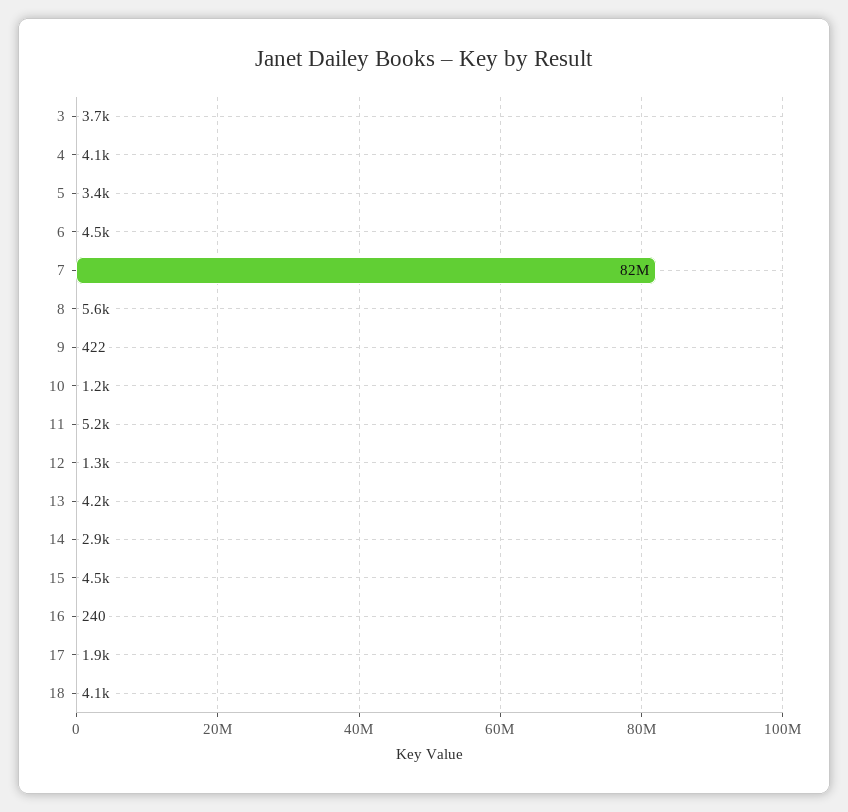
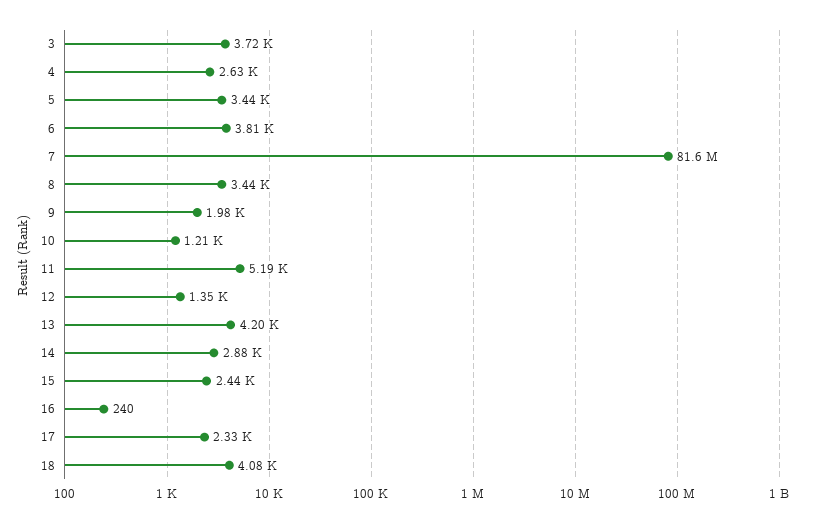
  {
    "3": 3720,
-   "4": 4100,
+   "4": 2630,
    "5": 3440,
-   "6": 4500,
+   "6": 3810,
    "7": 81600000,
-   "8": 5600,
+   "8": 3440,
-   "9": 422,
+   "9": 1980,
    "10": 1210,
    "11": 5190,
    "12": 1350,
    "13": 4200,
    "14": 2880,
-   "15": 4500,
+   "15": 2440,
    "16": 240,
-   "17": 1900,
+   "17": 2330,
    "18": 4080
  }

